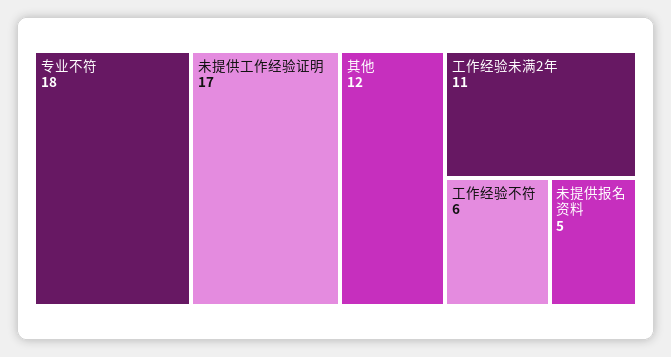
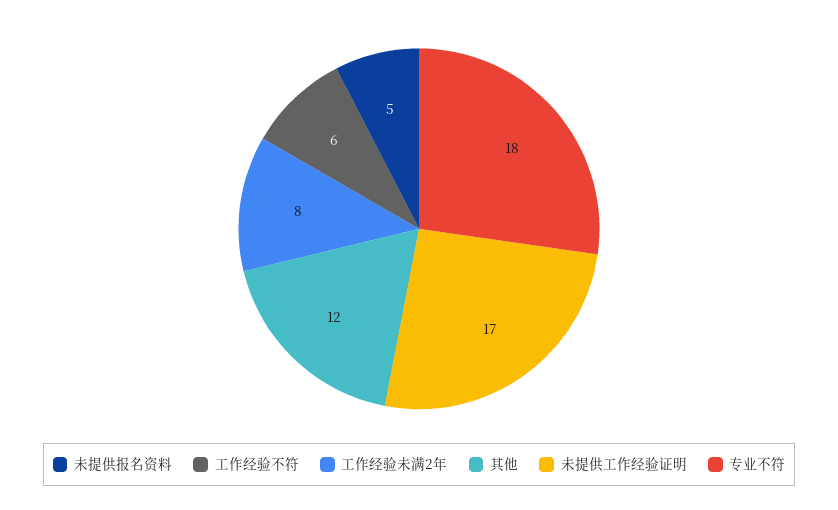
  {
    "专业不符": 18,
    "未提供工作经验证明": 17,
    "其他": 12,
-   "工作经验未满2年": 11,
+   "工作经验未满2年": 8,
    "工作经验不符": 6,
    "未提供报名资料": 5
  }

